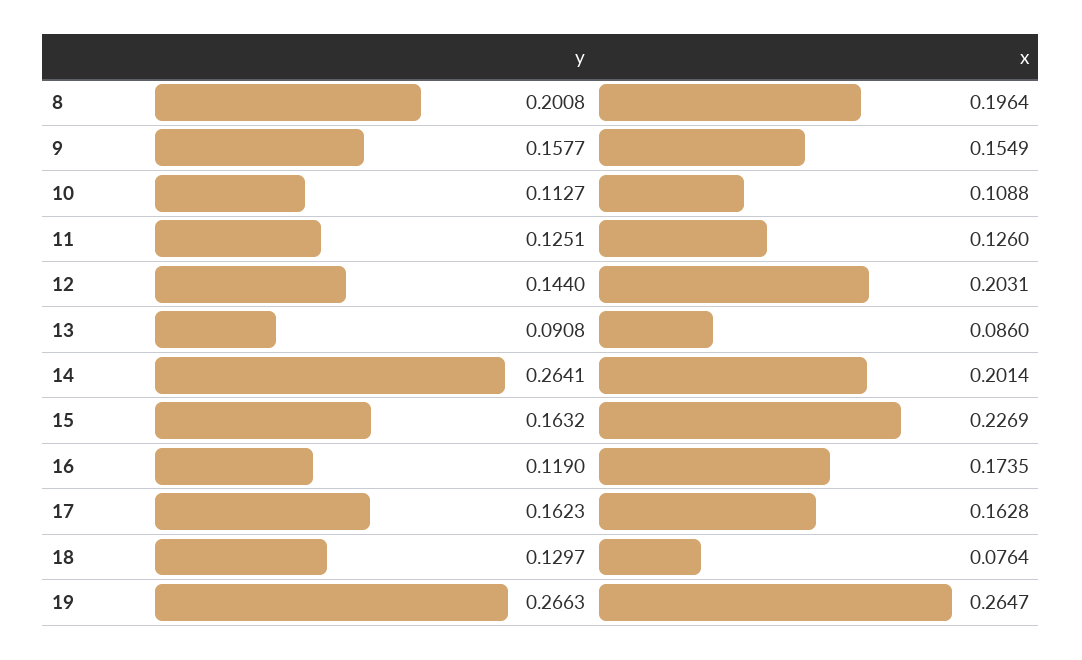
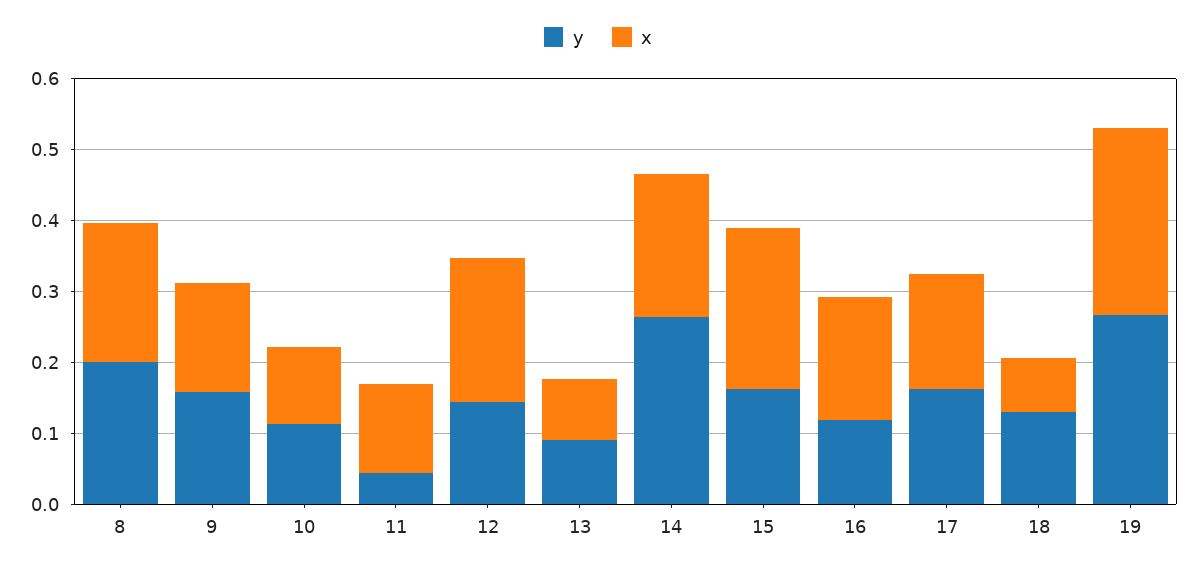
  {
    "y": {
      "8": 0.2008,
      "9": 0.1577,
      "10": 0.1127,
-     "11": 0.1251,
+     "11": 0.04,
      "12": 0.144,
      "13": 0.0908,
      "14": 0.2641,
      "15": 0.1632,
      "16": 0.119,
      "17": 0.1623,
      "18": 0.1297,
      "19": 0.2663
    },
    "x": {
      "8": 0.1964,
      "9": 0.1549,
      "10": 0.1088,
      "11": 0.126,
      "12": 0.2031,
      "13": 0.086,
      "14": 0.2014,
      "15": 0.2269,
      "16": 0.1735,
      "17": 0.1628,
      "18": 0.0764,
      "19": 0.2647
    }
  }

